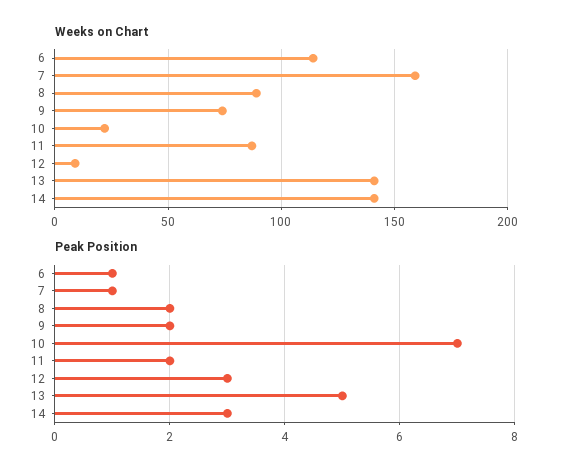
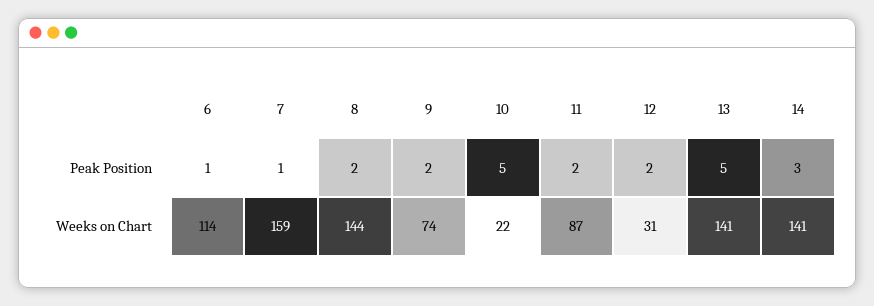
  {
    "Weeks on Chart": {
      "6": 114,
      "7": 159,
-     "8": 90,
+     "8": 144,
      "9": 74,
      "10": 22,
      "11": 87,
-     "12": 10,
+     "12": 31,
      "13": 141,
      "14": 141
    },
    "Peak Position": {
      "6": 1,
      "7": 1,
      "8": 2,
      "9": 2,
-     "10": 7,
+     "10": 5,
      "11": 2,
-     "12": 3,
+     "12": 2,
      "13": 5,
      "14": 3
    }
  }

